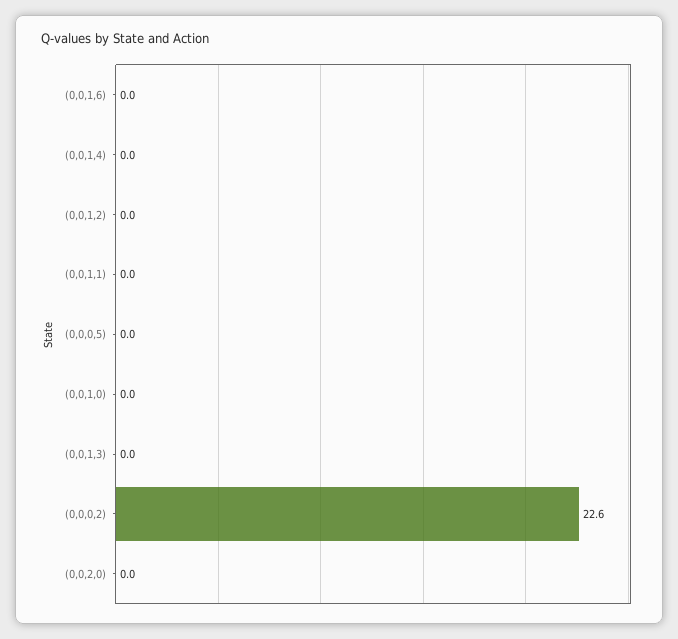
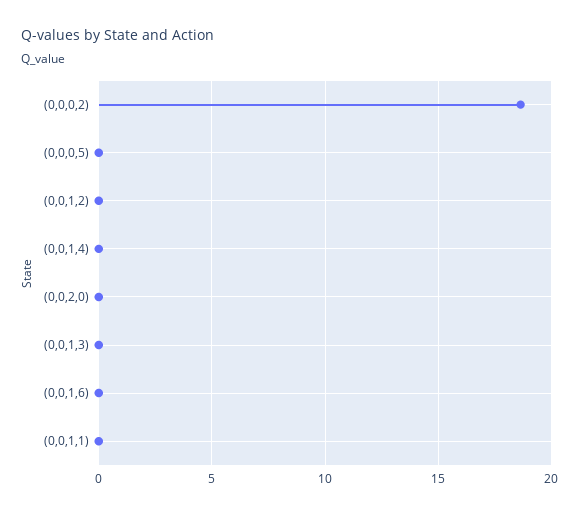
  {
    "(0,0,1,6)": 0,
    "(0,0,1,4)": 0,
    "(0,0,1,2)": 0,
    "(0,0,1,1)": 0,
    "(0,0,0,5)": 0,
-   "(0,0,1,0)": 0,
    "(0,0,1,3)": 0,
-   "(0,0,0,2)": 22.6,
+   "(0,0,0,2)": 18.5,
    "(0,0,2,0)": 0
  }

